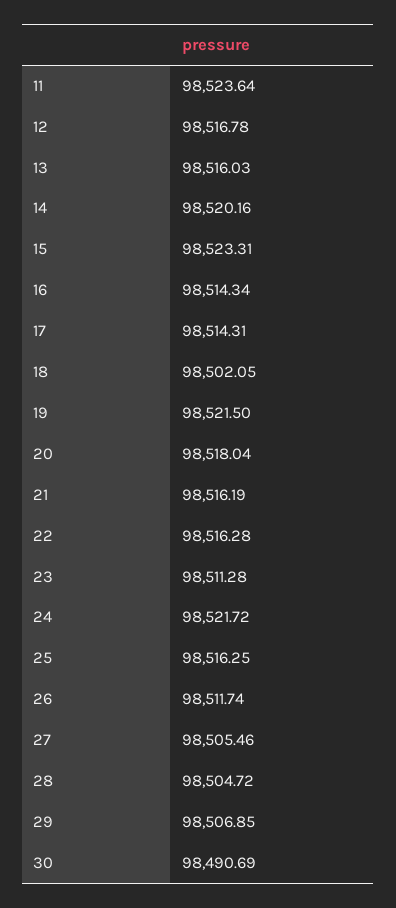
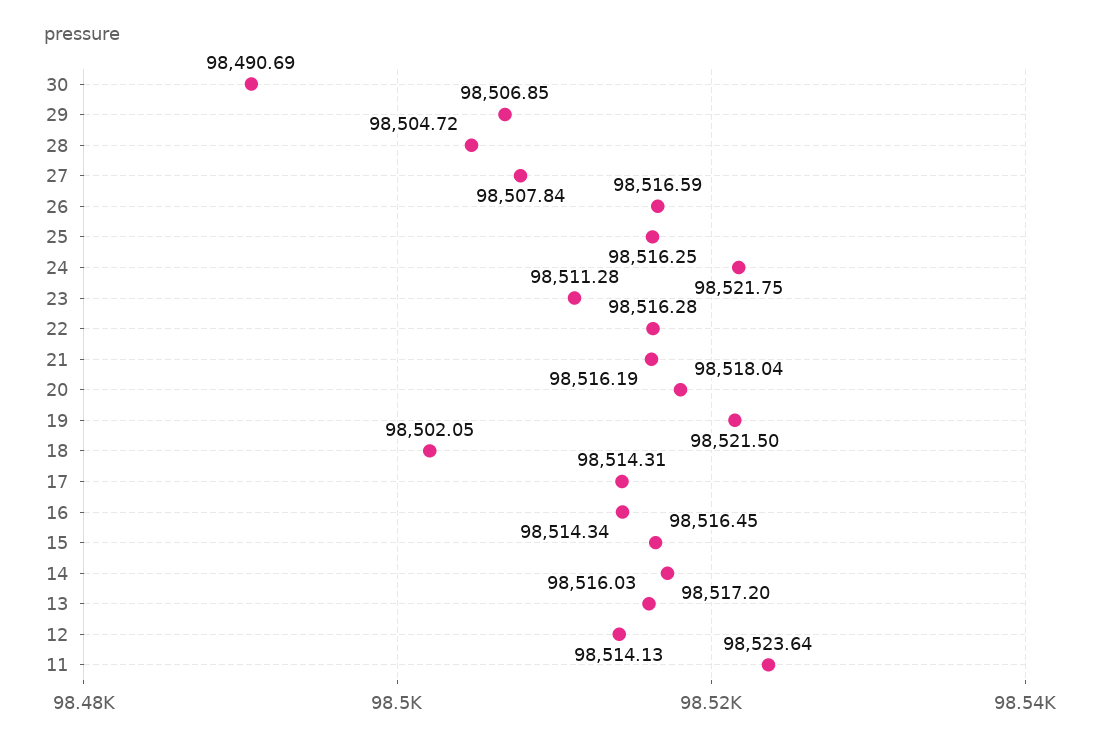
  {
    "11": 98523.64,
-   "12": 98516.78,
+   "12": 98514.13,
    "13": 98516.03,
-   "14": 98520.16,
+   "14": 98517.2,
-   "15": 98523.31,
+   "15": 98516.45,
    "16": 98514.34,
    "17": 98514.31,
    "18": 98502.05,
    "19": 98521.5,
    "20": 98518.04,
    "21": 98516.19,
    "22": 98516.28,
    "23": 98511.28,
-   "24": 98521.72,
+   "24": 98521.75,
    "25": 98516.25,
-   "26": 98511.74,
+   "26": 98516.59,
-   "27": 98505.46,
+   "27": 98507.84,
    "28": 98504.72,
    "29": 98506.85,
    "30": 98490.69
  }

